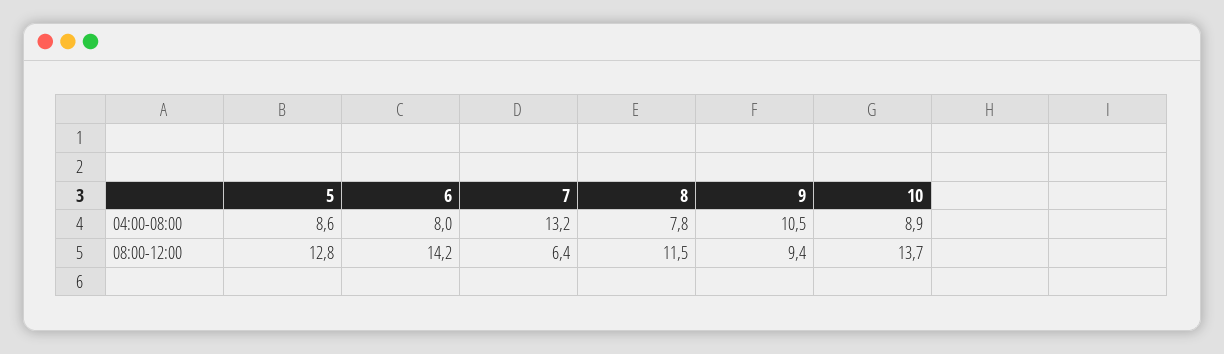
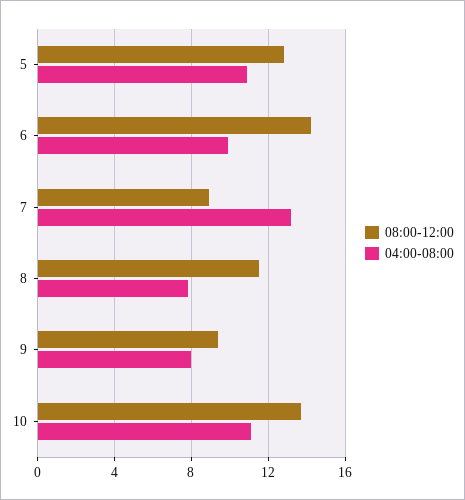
  {
    "04:00-08:00": {
-     "5": 8.6,
+     "5": 11,
-     "6": 8,
+     "6": 10,
      "7": 13.2,
      "8": 7.8,
-     "9": 10.5,
+     "9": 8,
-     "10": 8.9
+     "10": 11
    },
    "08:00-12:00": {
      "5": 12.8,
      "6": 14.2,
-     "7": 6.4,
+     "7": 9,
      "8": 11.5,
      "9": 9.4,
      "10": 13.7
    }
  }

